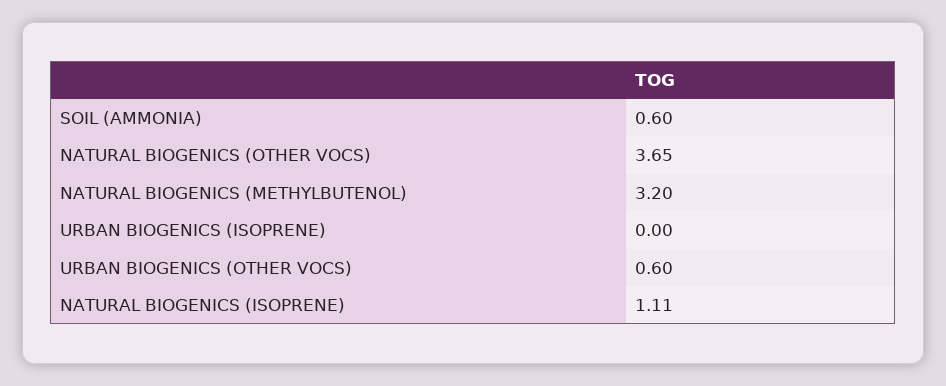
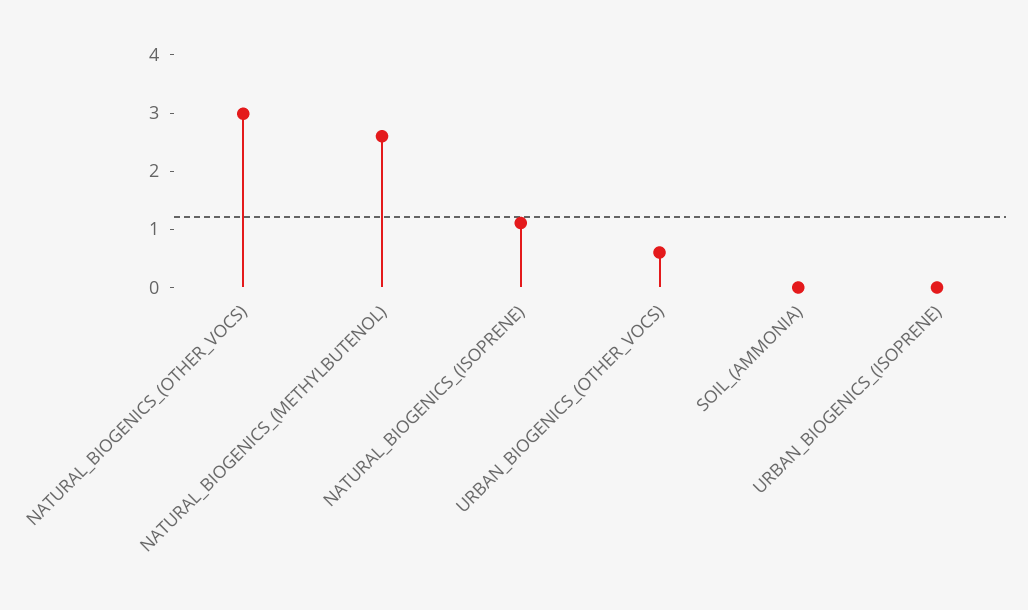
  {
-   "SOIL (AMMONIA)": 0.6,
+   "SOIL (AMMONIA)": 0,
-   "NATURAL BIOGENICS (OTHER VOCS)": 3.65,
+   "NATURAL BIOGENICS (OTHER VOCS)": 3,
-   "NATURAL BIOGENICS (METHYLBUTENOL)": 3.2,
+   "NATURAL BIOGENICS (METHYLBUTENOL)": 2.6,
    "URBAN BIOGENICS (ISOPRENE)": 0,
    "URBAN BIOGENICS (OTHER VOCS)": 0.6,
    "NATURAL BIOGENICS (ISOPRENE)": 1.11
  }

